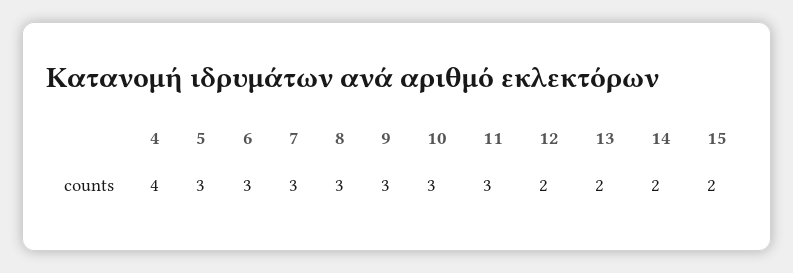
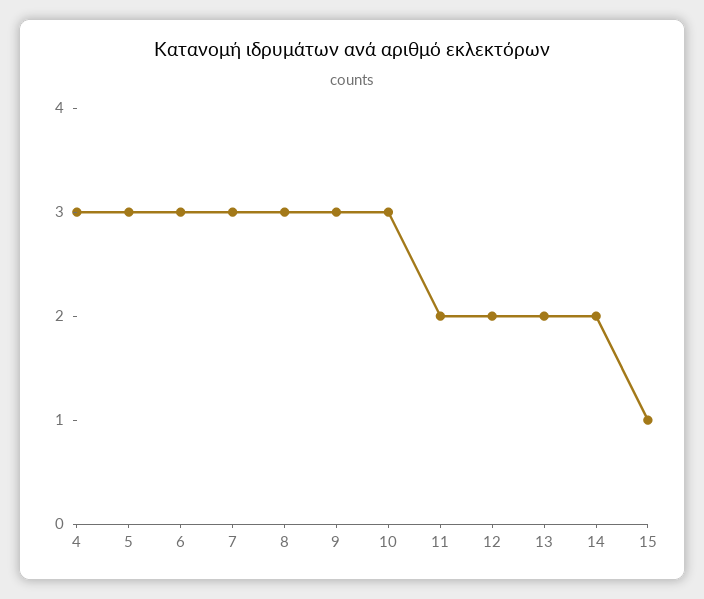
  {
-   "4": 4,
+   "4": 3,
    "5": 3,
    "6": 3,
    "7": 3,
    "8": 3,
    "9": 3,
    "10": 3,
-   "11": 3,
+   "11": 2,
    "12": 2,
    "13": 2,
    "14": 2,
-   "15": 2
+   "15": 1
  }

